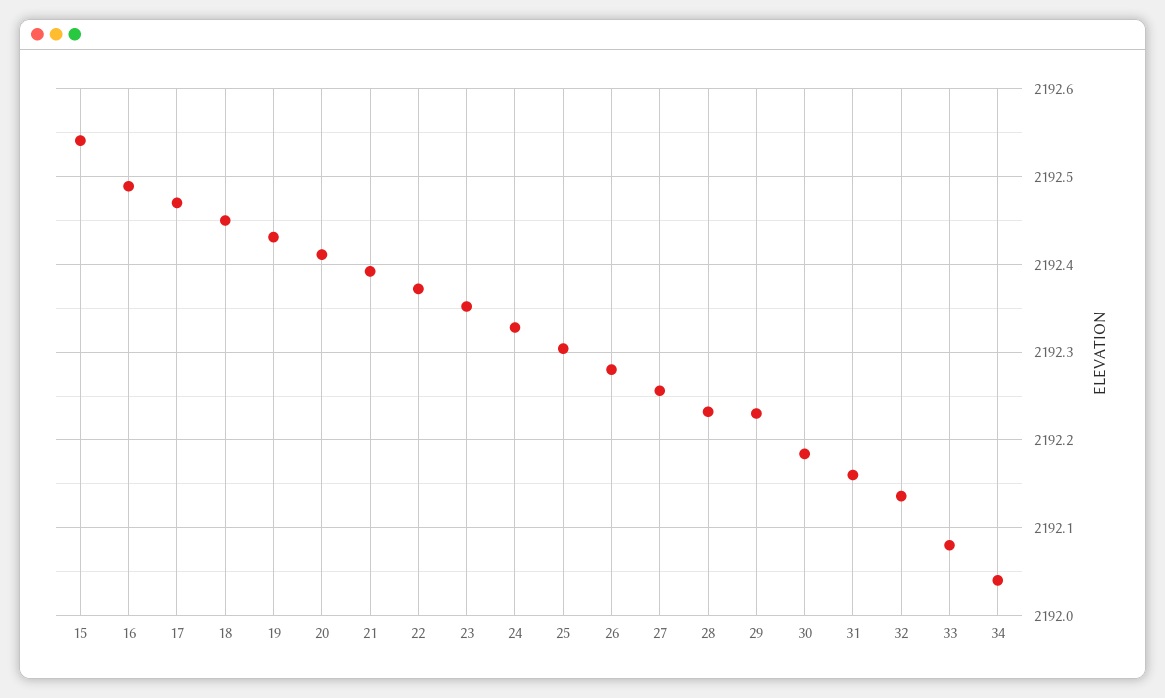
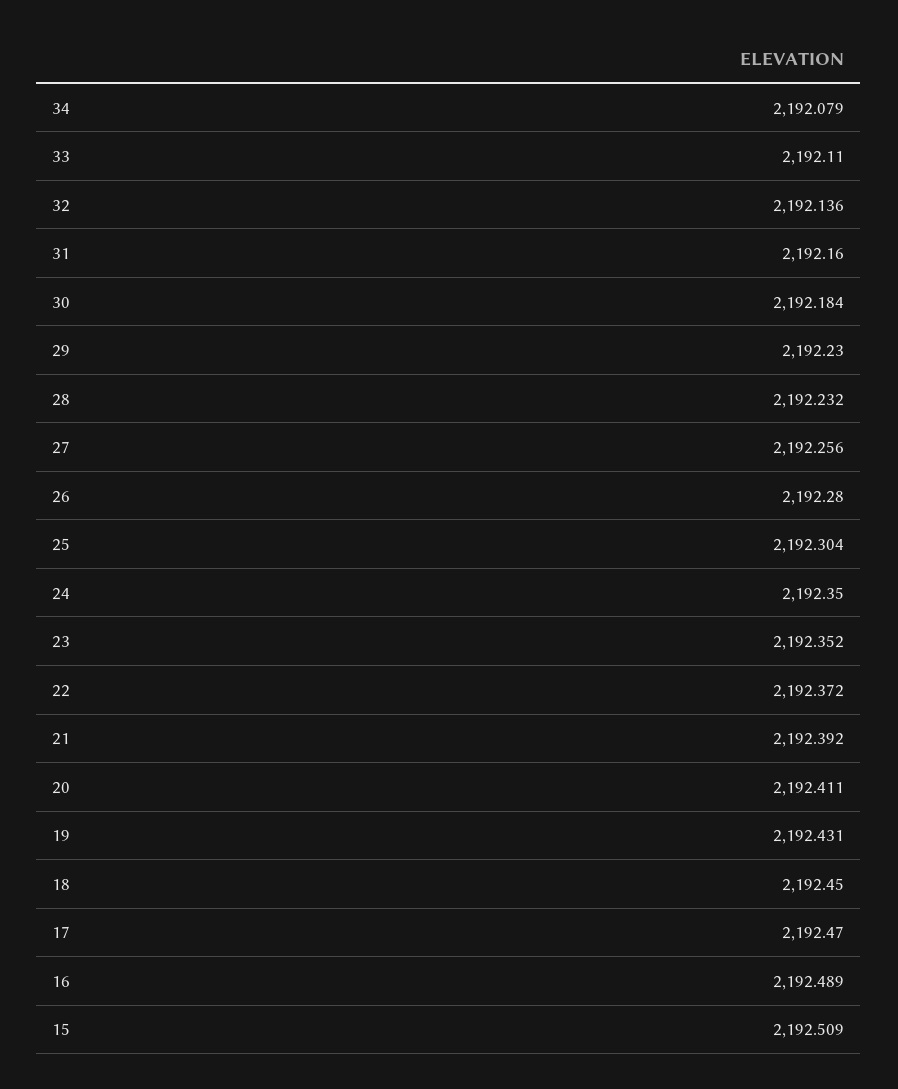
  {
-   "15": 2192.54,
+   "15": 2192.509,
    "16": 2192.489,
    "17": 2192.47,
    "18": 2192.45,
    "19": 2192.431,
    "20": 2192.411,
    "21": 2192.392,
    "22": 2192.372,
    "23": 2192.352,
-   "24": 2192.33,
+   "24": 2192.35,
    "25": 2192.304,
    "26": 2192.28,
    "27": 2192.256,
    "28": 2192.232,
    "29": 2192.23,
    "30": 2192.184,
    "31": 2192.16,
    "32": 2192.136,
-   "33": 2192.08,
+   "33": 2192.11,
-   "34": 2192.04
+   "34": 2192.079
  }

